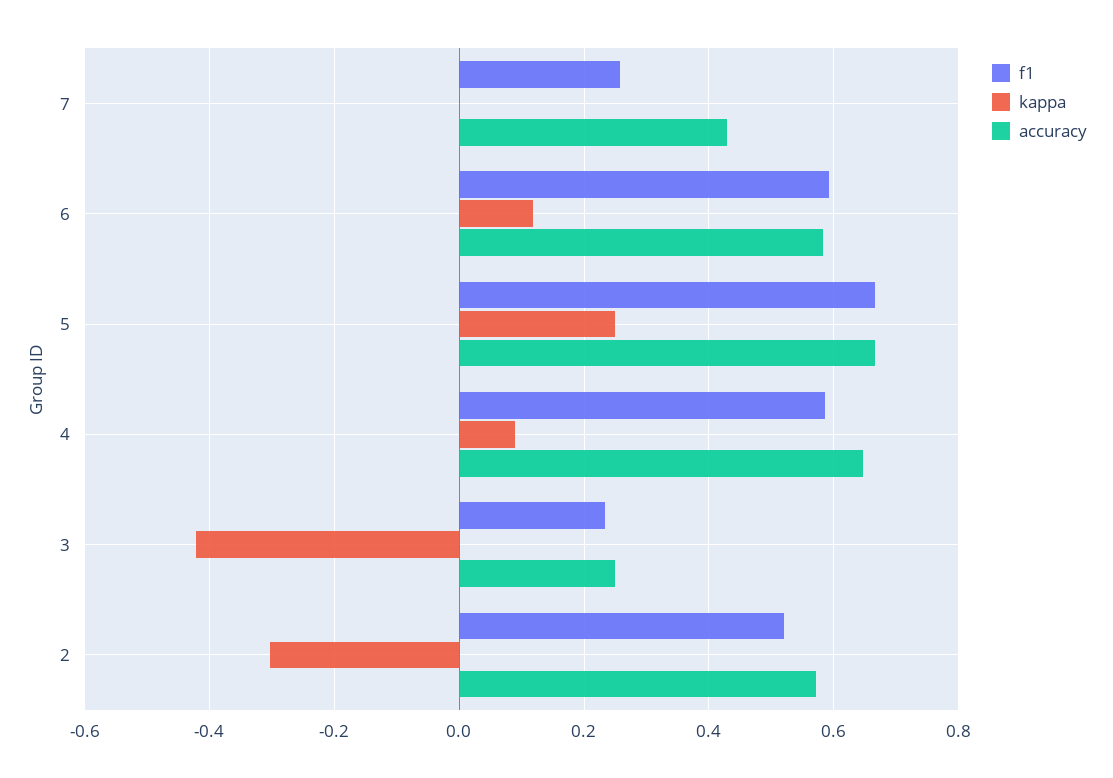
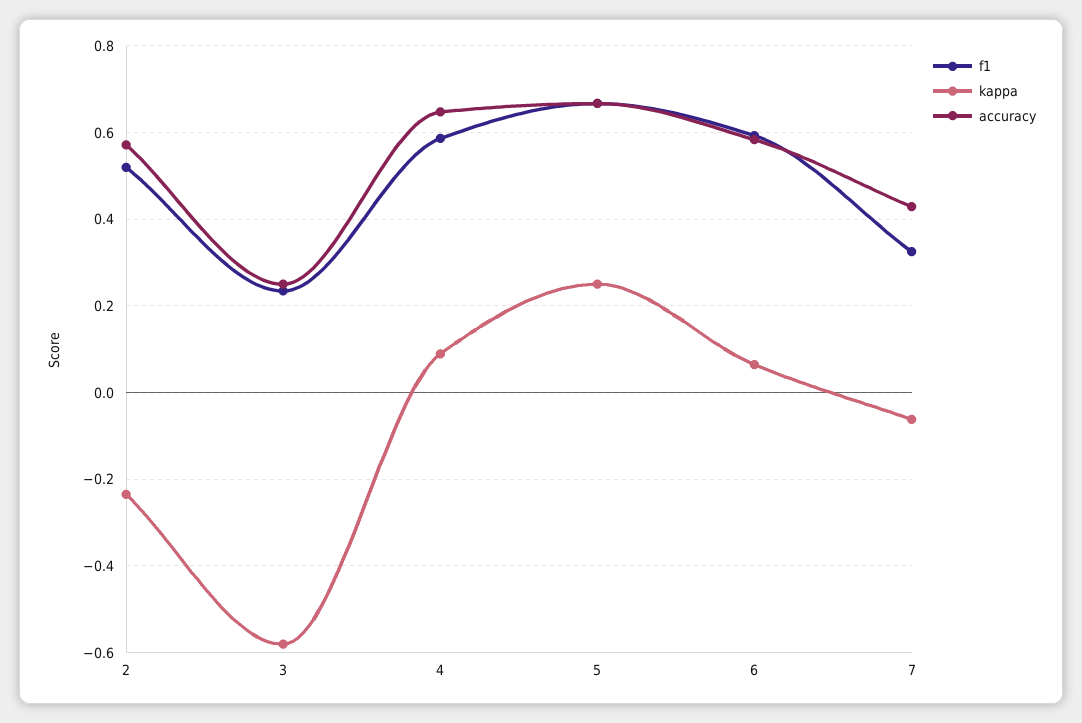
  {
    "f1": {
-     "7": 0.26,
+     "7": 0.32,
      "6": 0.6,
      "5": 0.66,
      "4": 0.58,
      "3": 0.24,
      "2": 0.52
    },
    "kappa": {
-     "7": 0,
+     "7": -0.06,
-     "6": 0.12,
+     "6": 0.06,
      "5": 0.26,
      "4": 0.08,
-     "3": -0.42,
+     "3": -0.58,
-     "2": -0.3
+     "2": -0.24
    },
    "accuracy": {
      "7": 0.42,
      "6": 0.58,
      "5": 0.66,
      "4": 0.64,
      "3": 0.26,
      "2": 0.58
    }
  }

